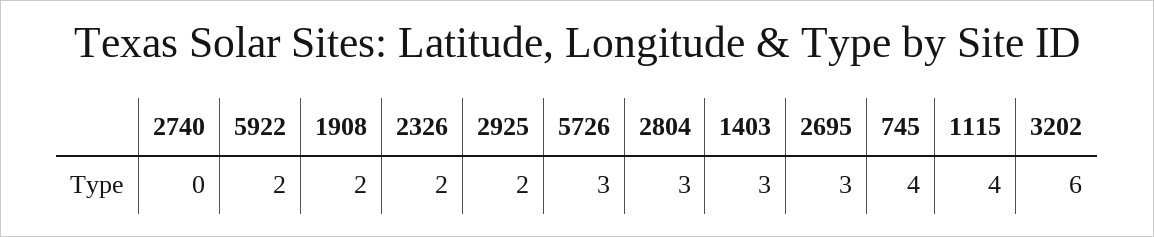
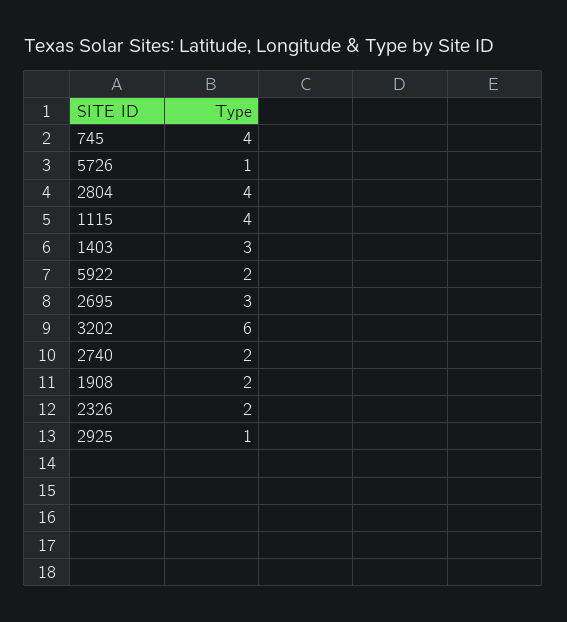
  {
-   "2740": 0,
+   "2740": 2,
    "5922": 2,
    "1908": 2,
    "2326": 2,
-   "2925": 2,
+   "2925": 1,
-   "5726": 3,
+   "5726": 1,
-   "2804": 3,
+   "2804": 4,
    "1403": 3,
    "2695": 3,
    "745": 4,
    "1115": 4,
    "3202": 6
  }

